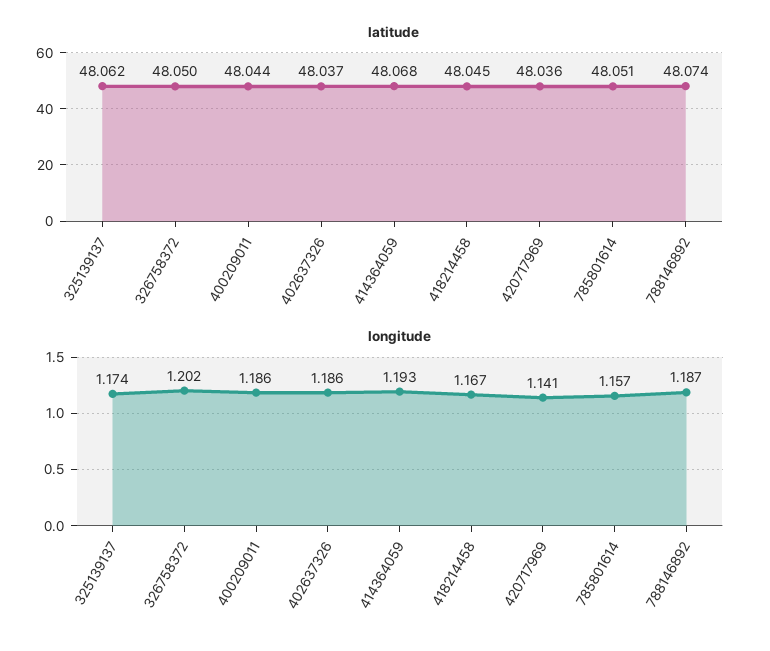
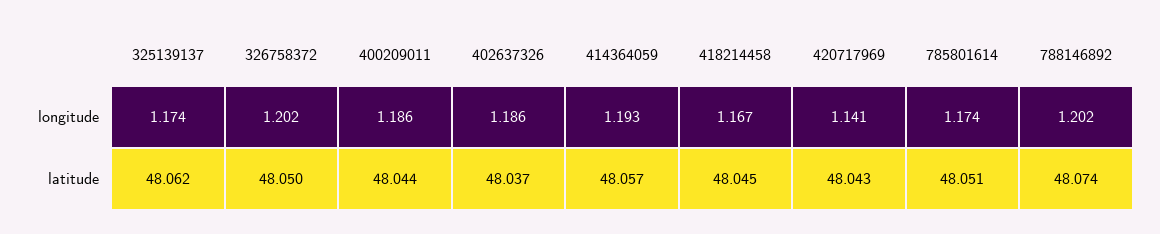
  {
    "latitude": {
      "325139137": 48.062,
      "326758372": 48.05,
      "400209011": 48.044,
      "402637326": 48.037,
-     "414364059": 48.068,
+     "414364059": 48.057,
      "418214458": 48.045,
-     "420717969": 48.036,
+     "420717969": 48.043,
      "785801614": 48.051,
      "788146892": 48.074
    },
    "longitude": {
      "325139137": 1.174,
      "326758372": 1.202,
      "400209011": 1.186,
      "402637326": 1.186,
      "414364059": 1.193,
      "418214458": 1.167,
      "420717969": 1.141,
-     "785801614": 1.157,
+     "785801614": 1.174,
-     "788146892": 1.187
+     "788146892": 1.202
    }
  }

